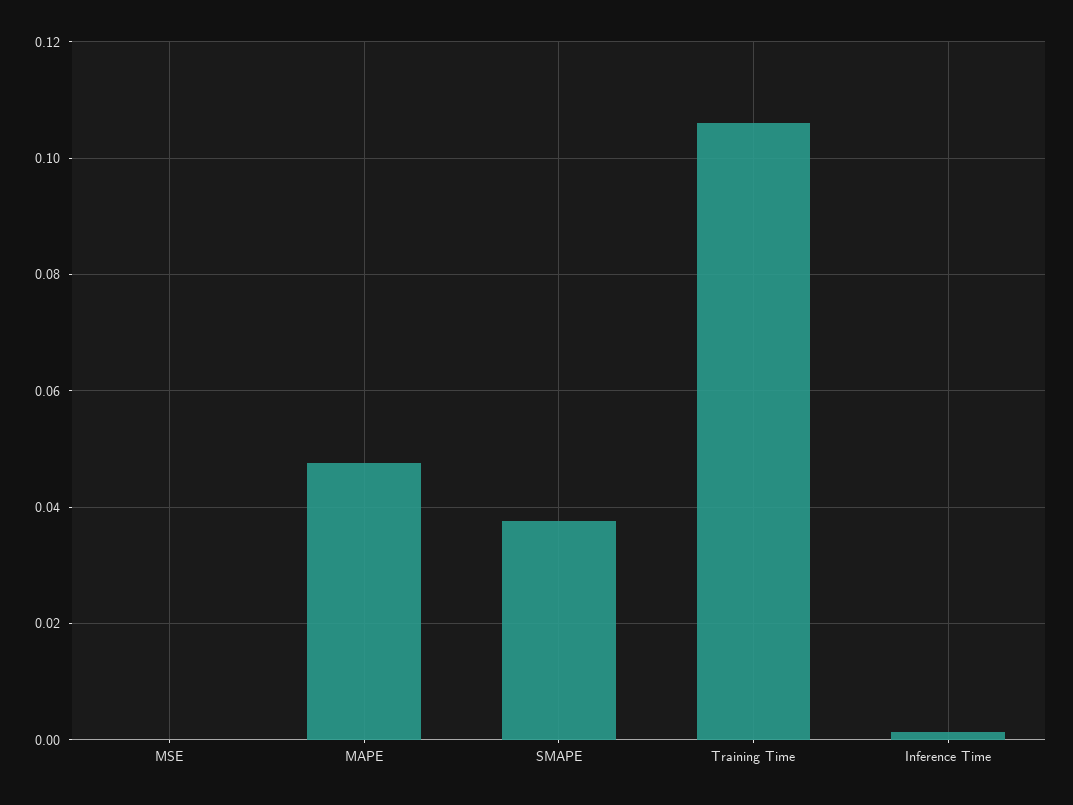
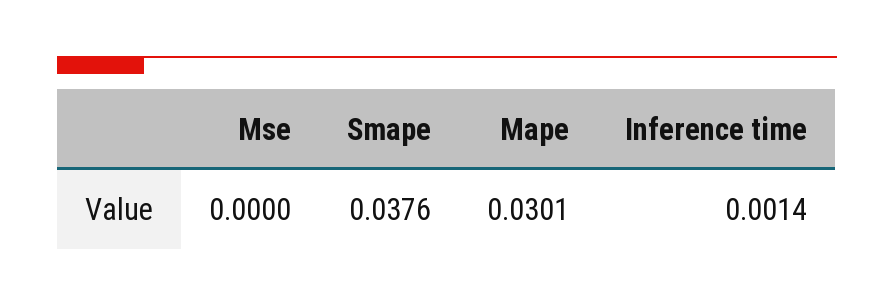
  {
    "MSE": 0,
-   "MAPE": 0.048,
+   "MAPE": 0.0301,
    "SMAPE": 0.0376,
-   "Training Time": 0.106,
    "Inference Time": 0.0014
  }

